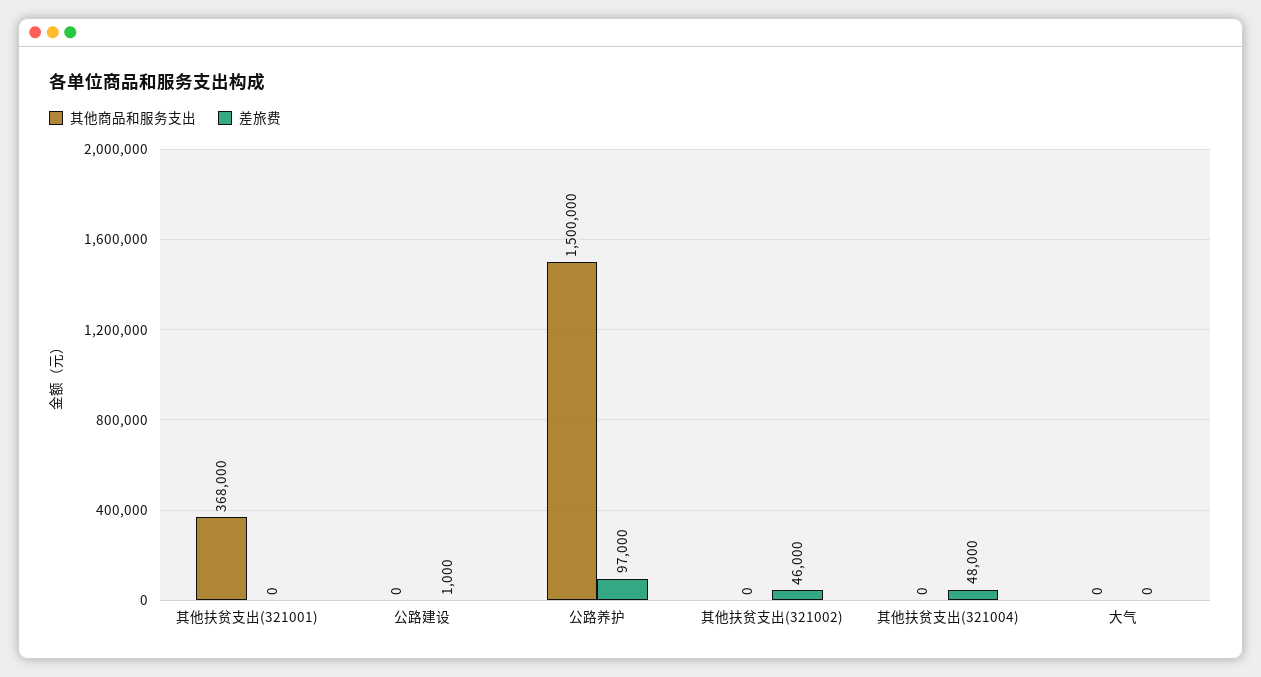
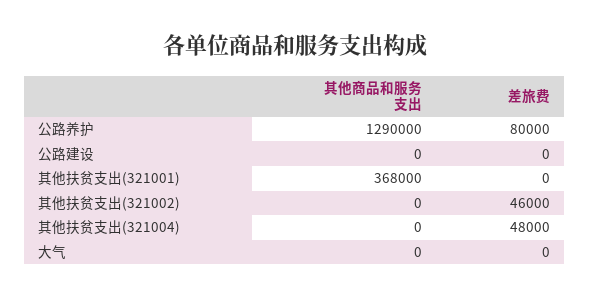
  {
    "其他商品和服务支出": {
      "其他扶贫支出(321001)": 368000,
      "公路建设": 0,
-     "公路养护": 1500000,
+     "公路养护": 1290000,
      "其他扶贫支出(321002)": 0,
      "其他扶贫支出(321004)": 0,
      "大气": 0
    },
    "差旅费": {
      "其他扶贫支出(321001)": 0,
-     "公路建设": 1000,
+     "公路建设": 0,
-     "公路养护": 97000,
+     "公路养护": 80000,
      "其他扶贫支出(321002)": 46000,
      "其他扶贫支出(321004)": 48000,
      "大气": 0
    }
  }

